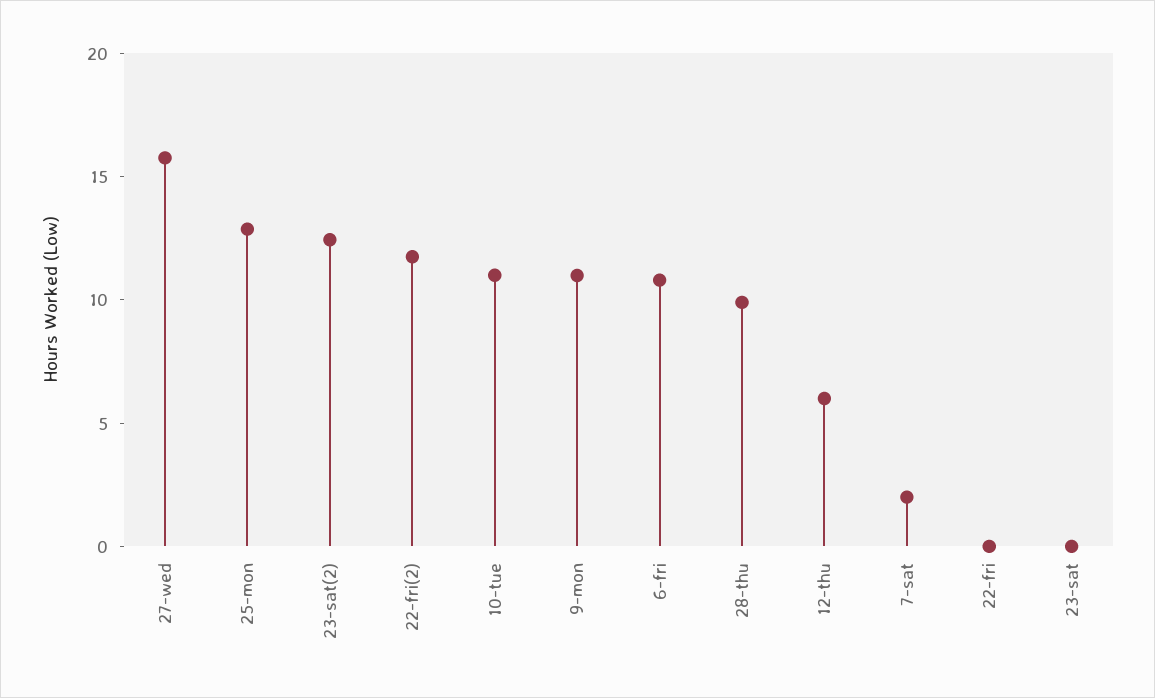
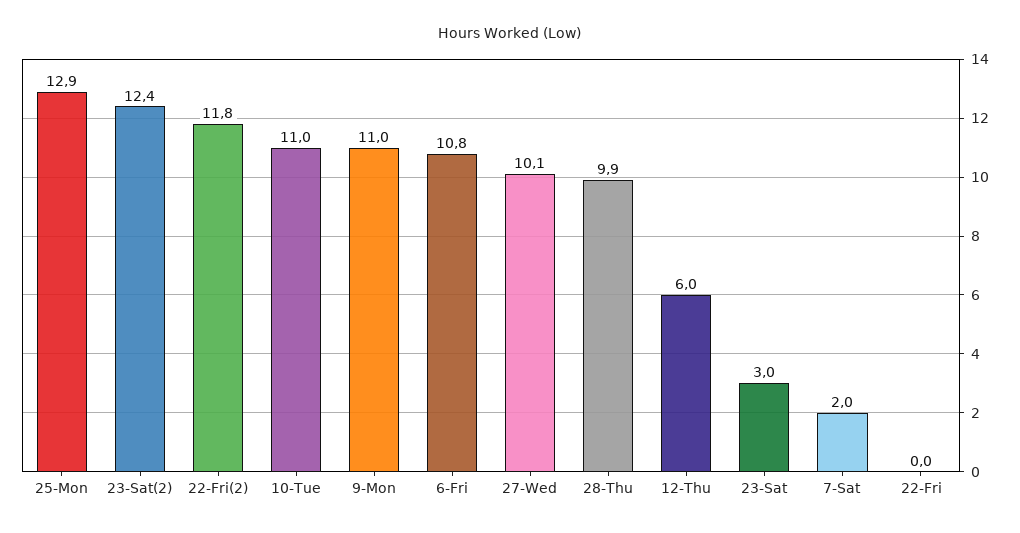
  {
-   "27-wed": 16,
+   "27-wed": 10.1,
    "25-mon": 12.9,
    "23-sat(2)": 12.4,
    "22-fri(2)": 11.8,
    "10-tue": 11,
    "9-mon": 11,
    "6-fri": 10.8,
    "28-thu": 9.9,
    "12-thu": 6,
    "7-sat": 2,
    "22-fri": 0,
-   "23-sat": 0
+   "23-sat": 3
  }

